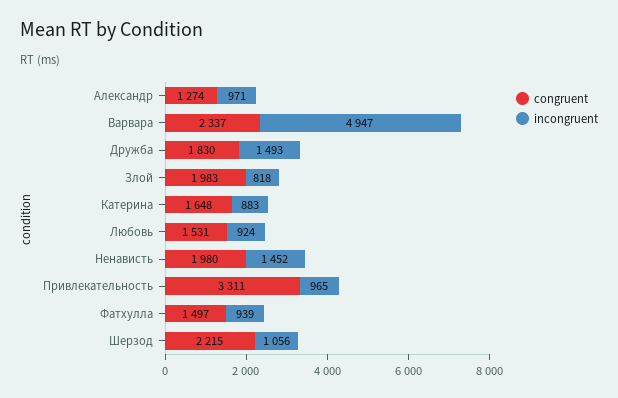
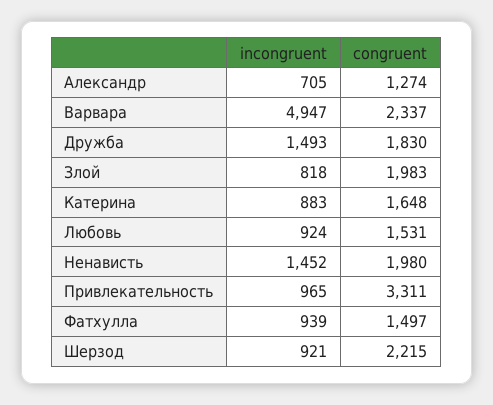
  {
    "congruent": {
      "Александр": 1274,
      "Варвара": 2337,
      "Дружба": 1830,
      "Злой": 1983,
      "Катерина": 1648,
      "Любовь": 1531,
      "Ненависть": 1980,
      "Привлекательность": 3311,
      "Фатхулла": 1497,
      "Шерзод": 2215
    },
    "incongruent": {
-     "Александр": 971,
+     "Александр": 705,
      "Варвара": 4947,
      "Дружба": 1493,
      "Злой": 818,
      "Катерина": 883,
      "Любовь": 924,
      "Ненависть": 1452,
      "Привлекательность": 965,
      "Фатхулла": 939,
-     "Шерзод": 1056
+     "Шерзод": 921
    }
  }

